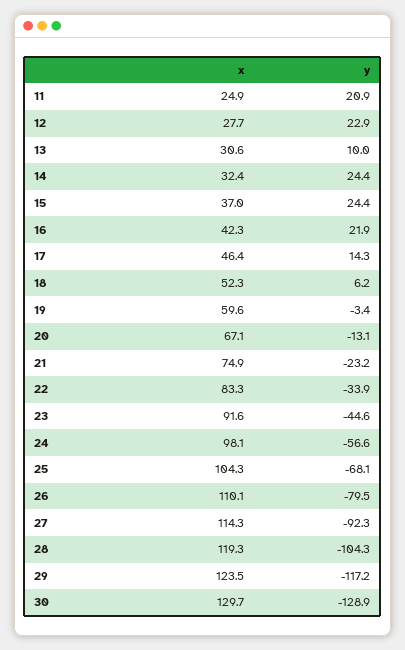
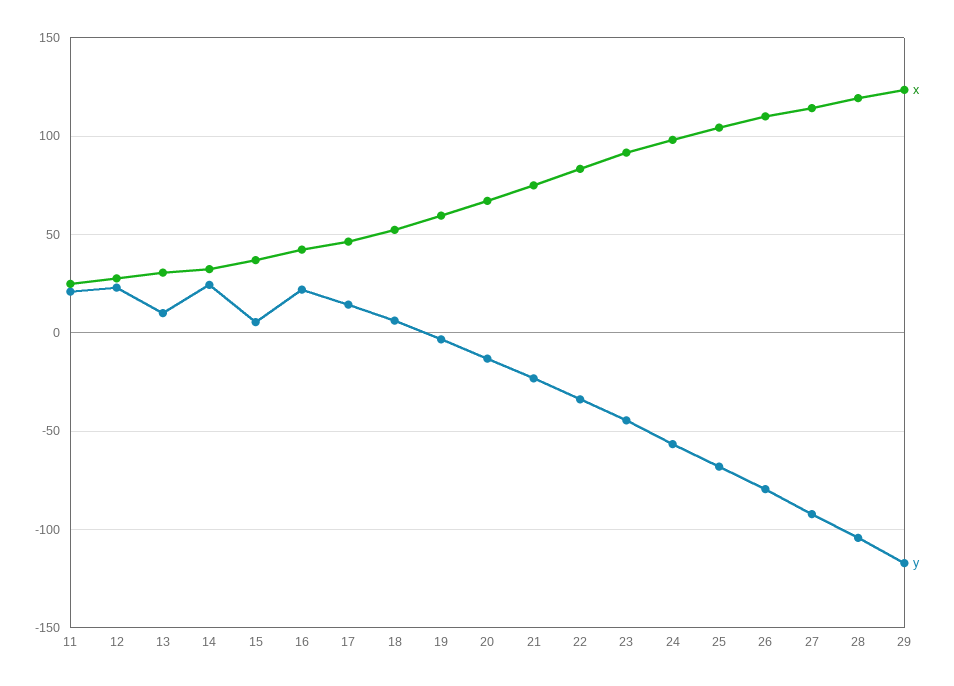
  {
    "x": {
      "11": 24.9,
      "12": 27.7,
      "13": 30.6,
      "14": 32.4,
      "15": 37,
      "16": 42.3,
      "17": 46.4,
      "18": 52.3,
      "19": 59.6,
      "20": 67.1,
      "21": 74.9,
      "22": 83.3,
      "23": 91.6,
      "24": 98.1,
      "25": 104.3,
      "26": 110.1,
      "27": 114.3,
      "28": 119.3,
-     "29": 123.5,
+     "29": 123.5
-     "30": 129.7
    },
    "y": {
      "11": 20.9,
      "12": 22.9,
      "13": 10,
      "14": 24.4,
-     "15": 24.4,
+     "15": 5,
      "16": 21.9,
      "17": 14.3,
      "18": 6.2,
      "19": -3.4,
      "20": -13.1,
      "21": -23.2,
      "22": -33.9,
      "23": -44.6,
      "24": -56.6,
      "25": -68.1,
      "26": -79.5,
      "27": -92.3,
      "28": -104.3,
-     "29": -117.2,
+     "29": -117.2
-     "30": -128.9
    }
  }

